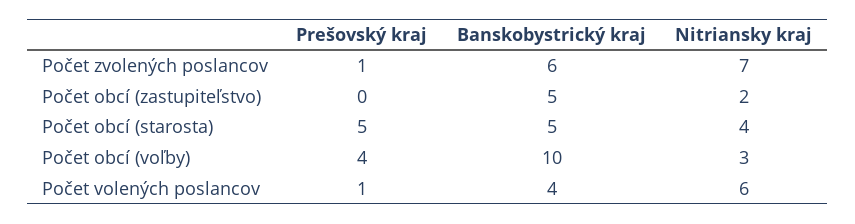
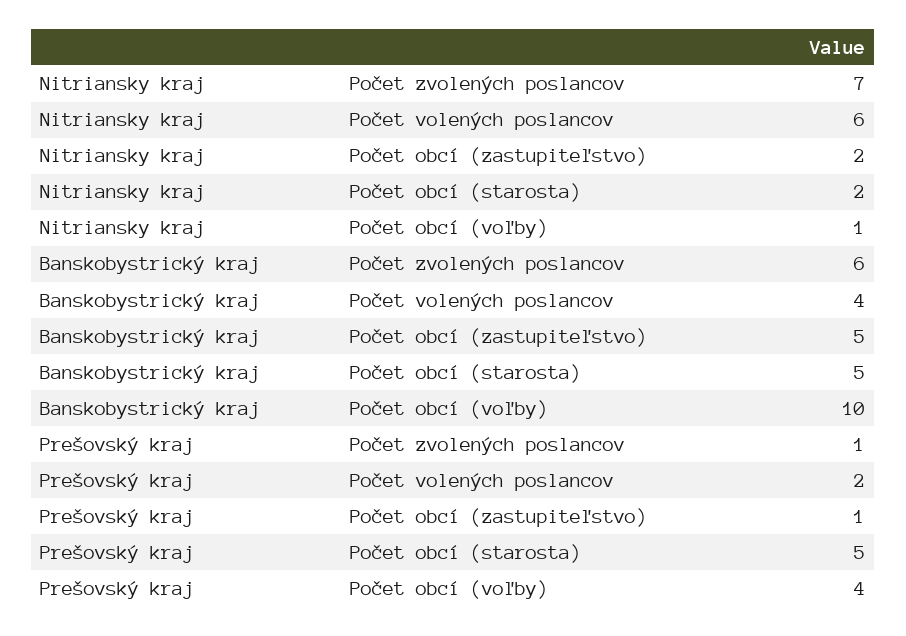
  {
    "Prešovský kraj": {
      "Počet zvolených poslancov": 1,
-     "Počet obcí (zastupiteľstvo)": 0,
+     "Počet obcí (zastupiteľstvo)": 1,
      "Počet obcí (starosta)": 5,
      "Počet obcí (voľby)": 4,
-     "Počet volených poslancov": 1
+     "Počet volených poslancov": 2
    },
    "Banskobystrický kraj": {
      "Počet zvolených poslancov": 6,
      "Počet obcí (zastupiteľstvo)": 5,
      "Počet obcí (starosta)": 5,
      "Počet obcí (voľby)": 10,
      "Počet volených poslancov": 4
    },
    "Nitriansky kraj": {
      "Počet zvolených poslancov": 7,
      "Počet obcí (zastupiteľstvo)": 2,
-     "Počet obcí (starosta)": 4,
+     "Počet obcí (starosta)": 2,
-     "Počet obcí (voľby)": 3,
+     "Počet obcí (voľby)": 1,
      "Počet volených poslancov": 6
    }
  }

